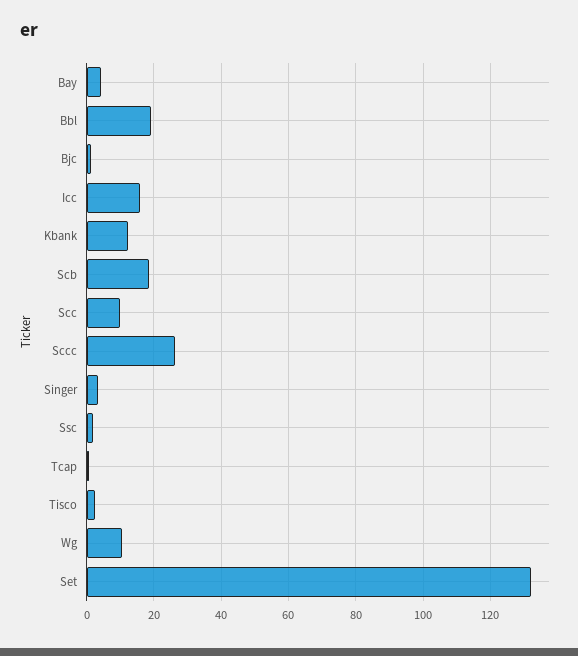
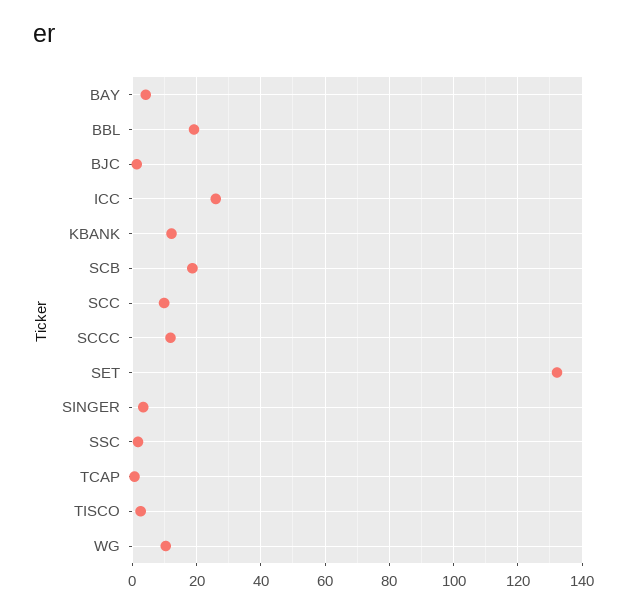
  {
    "Bay": 4,
    "Bbl": 20,
    "Bjc": 2,
-   "Icc": 16,
+   "Icc": 26,
    "Kbank": 12,
    "Scb": 18,
    "Scc": 10,
-   "Sccc": 26,
+   "Sccc": 12,
    "Singer": 4,
    "Ssc": 2,
    "Tcap": 0,
    "Tisco": 2,
    "Wg": 10,
    "Set": 132
  }

